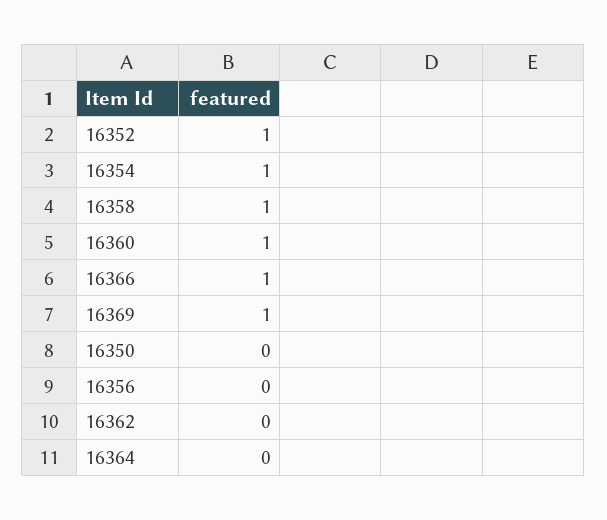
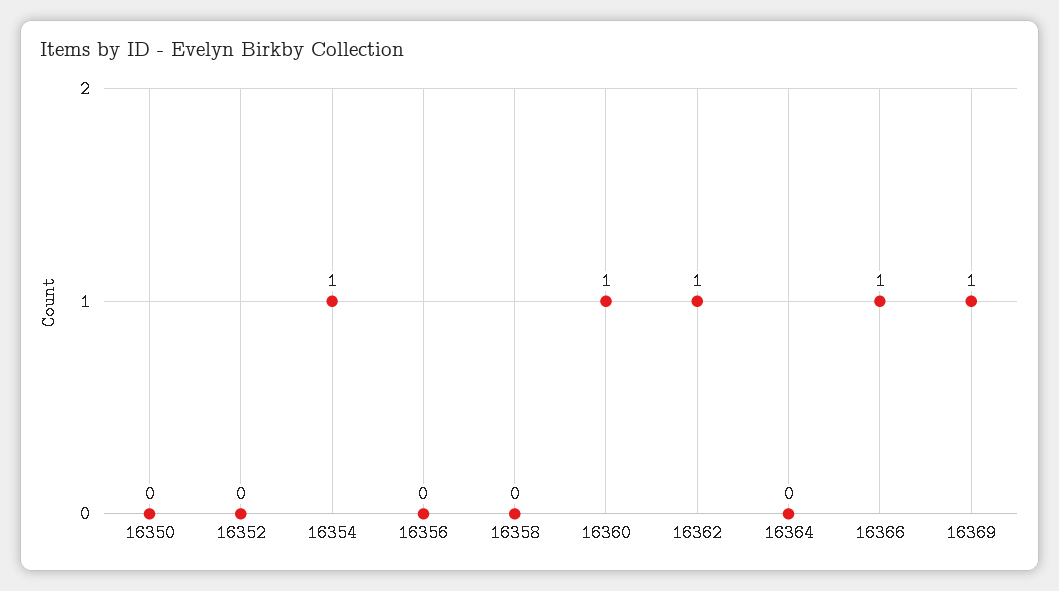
  {
-   "16352": 1,
+   "16352": 0,
    "16354": 1,
-   "16358": 1,
+   "16358": 0,
    "16360": 1,
    "16366": 1,
    "16369": 1,
    "16350": 0,
    "16356": 0,
-   "16362": 0,
+   "16362": 1,
    "16364": 0
  }

